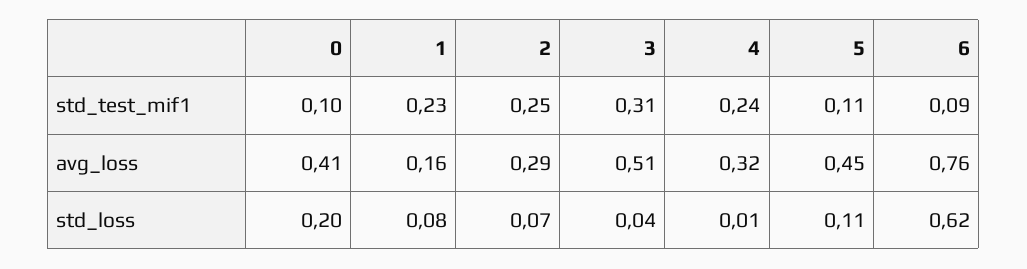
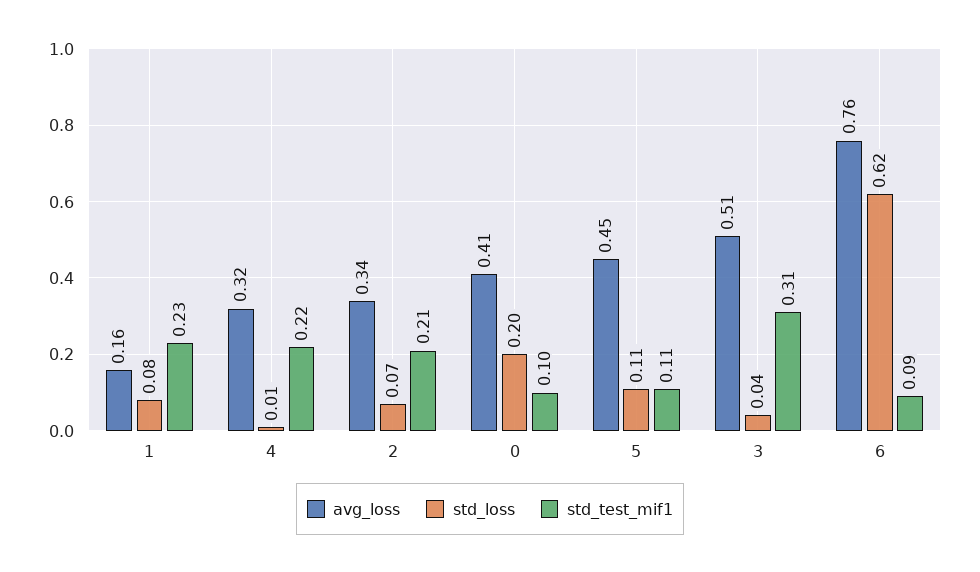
  {
    "std_test_mif1": {
      "0": 0.1,
      "1": 0.23,
-     "2": 0.25,
+     "2": 0.21,
      "3": 0.31,
-     "4": 0.24,
+     "4": 0.22,
      "5": 0.11,
      "6": 0.09
    },
    "avg_loss": {
      "0": 0.41,
      "1": 0.16,
-     "2": 0.29,
+     "2": 0.34,
      "3": 0.51,
      "4": 0.32,
      "5": 0.45,
      "6": 0.76
    },
    "std_loss": {
      "0": 0.2,
      "1": 0.08,
      "2": 0.07,
      "3": 0.04,
      "4": 0.01,
      "5": 0.11,
      "6": 0.62
    }
  }

